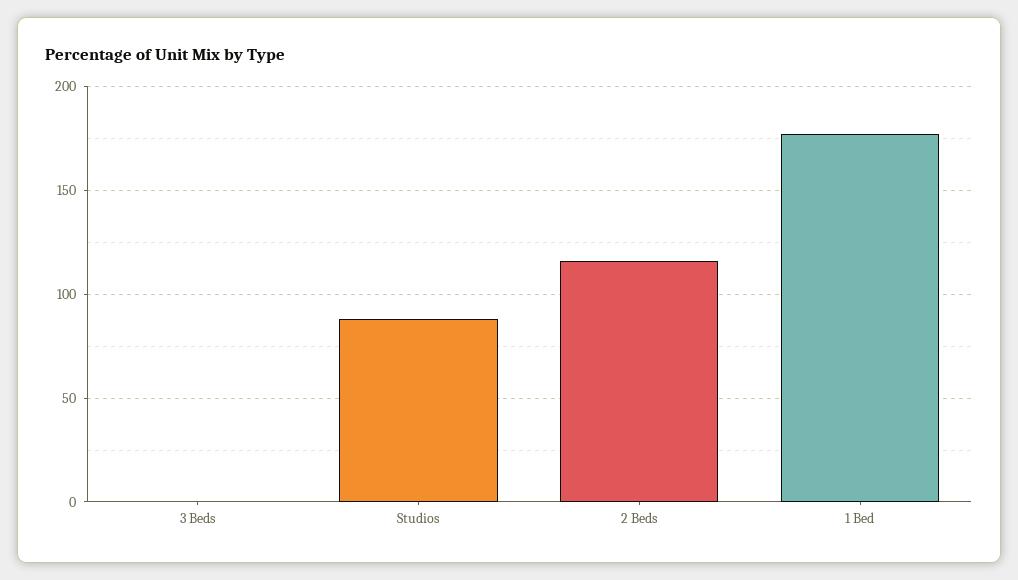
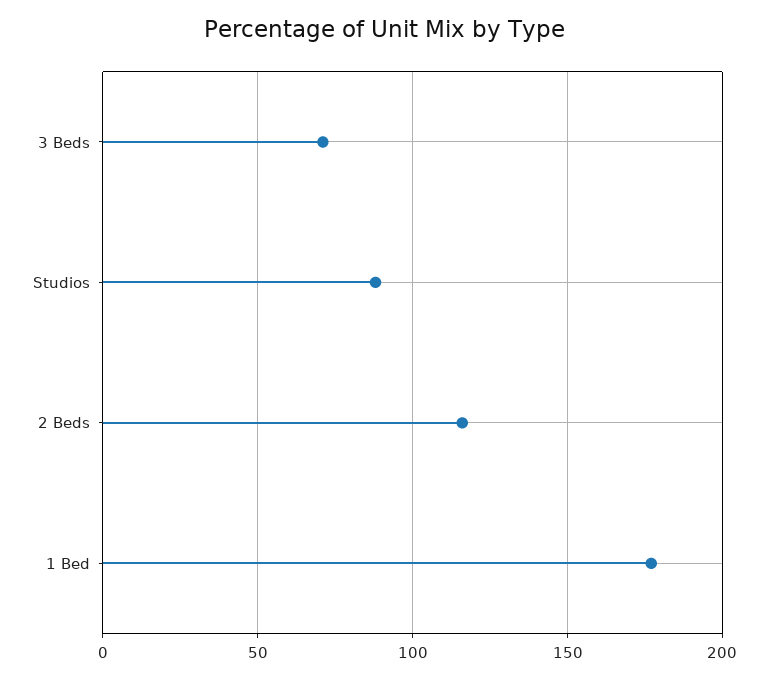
  {
-   "3 Beds": 0,
+   "3 Beds": 70,
    "Studios": 90,
    "2 Beds": 115,
    "1 Bed": 175
  }

